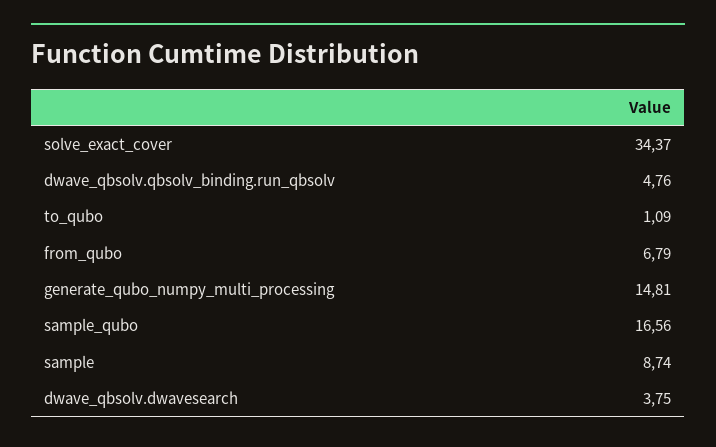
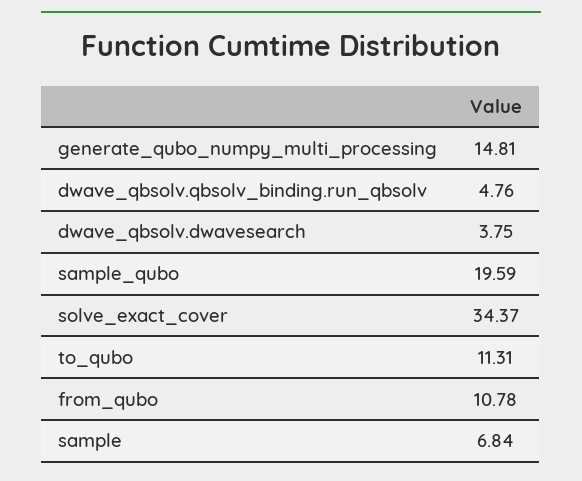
  {
    "solve_exact_cover": 34.37,
    "dwave_qbsolv.qbsolv_binding.run_qbsolv": 4.76,
-   "to_qubo": 1.09,
+   "to_qubo": 11.31,
-   "from_qubo": 6.79,
+   "from_qubo": 10.78,
    "generate_qubo_numpy_multi_processing": 14.81,
-   "sample_qubo": 16.56,
+   "sample_qubo": 19.59,
-   "sample": 8.74,
+   "sample": 6.84,
    "dwave_qbsolv.dwavesearch": 3.75
  }

